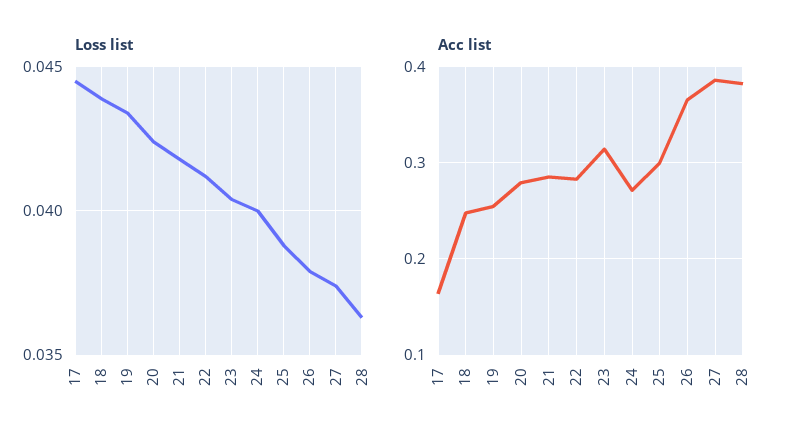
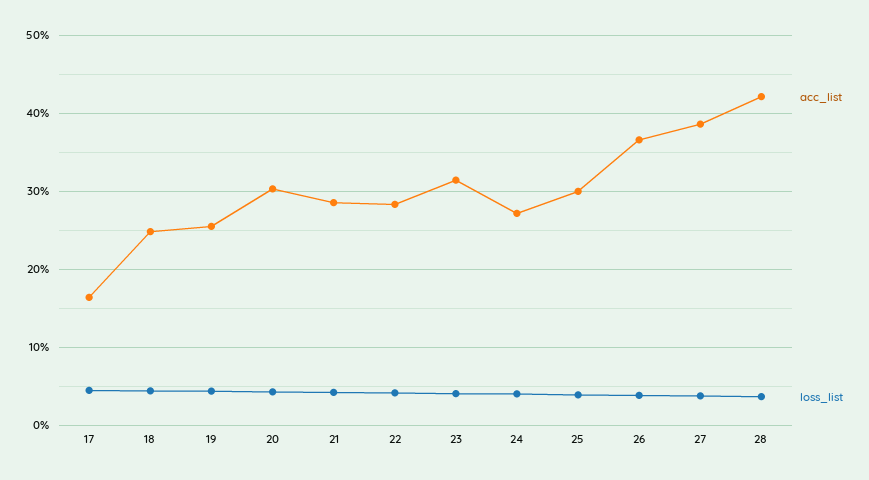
  {
    "Loss list": {
      "17": 0.0445,
      "18": 0.044,
      "19": 0.0435,
      "20": 0.0425,
      "21": 0.042,
      "22": 0.041,
      "23": 0.0405,
      "24": 0.04,
      "25": 0.039,
      "26": 0.038,
      "27": 0.0375,
      "28": 0.0365
    },
    "Acc list": {
      "17": 0.16,
      "18": 0.25,
      "19": 0.25,
-     "20": 0.28,
+     "20": 0.3,
      "21": 0.29,
      "22": 0.28,
      "23": 0.31,
      "24": 0.27,
      "25": 0.3,
      "26": 0.37,
      "27": 0.39,
-     "28": 0.38
+     "28": 0.42
    }
  }

